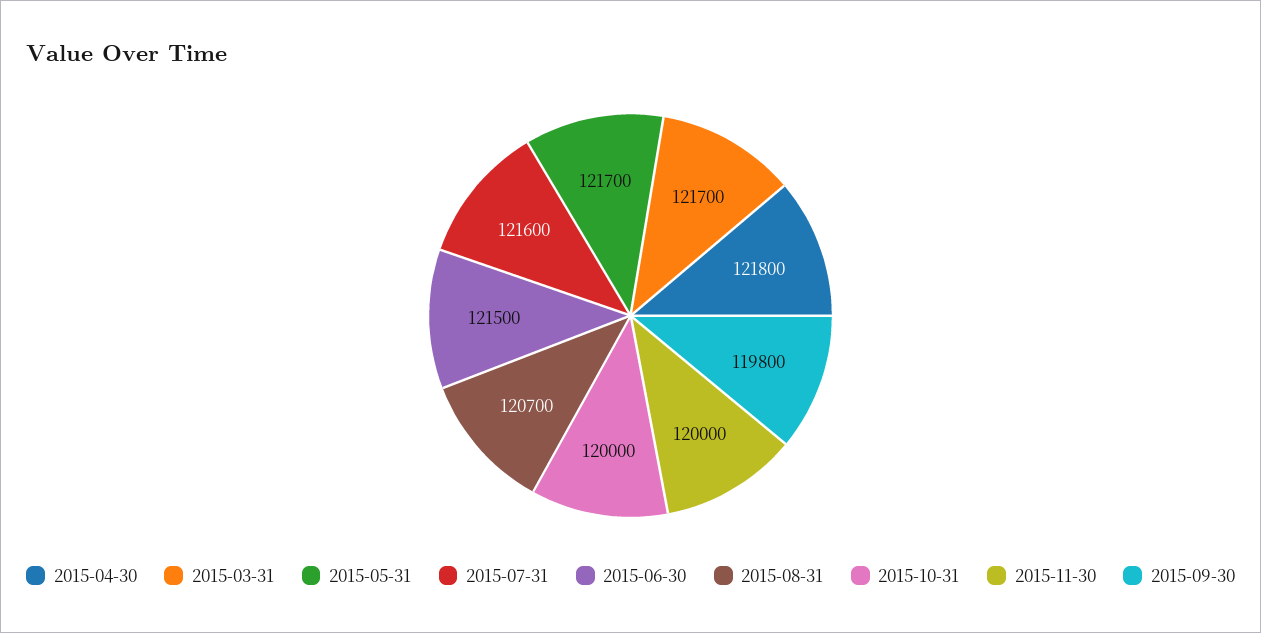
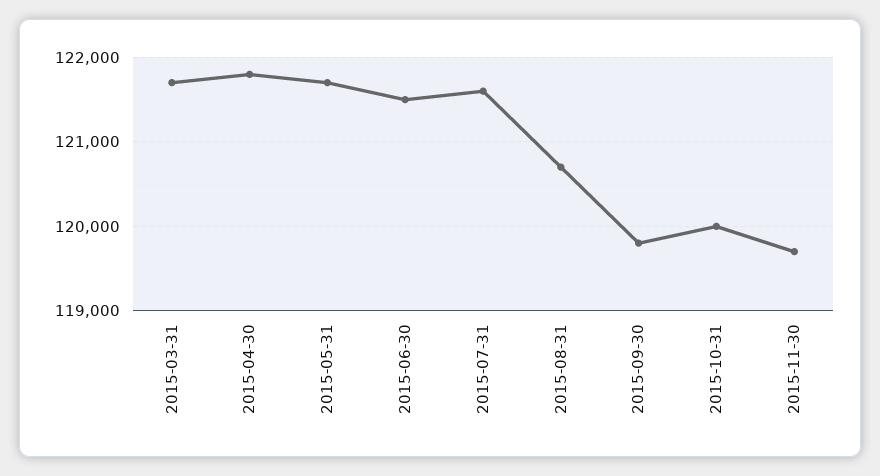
  {
    "2015-04-30": 121800,
    "2015-03-31": 121700,
    "2015-05-31": 121700,
    "2015-07-31": 121600,
    "2015-06-30": 121500,
    "2015-08-31": 120700,
    "2015-10-31": 120000,
-   "2015-11-30": 120000,
+   "2015-11-30": 119700,
    "2015-09-30": 119800
  }

